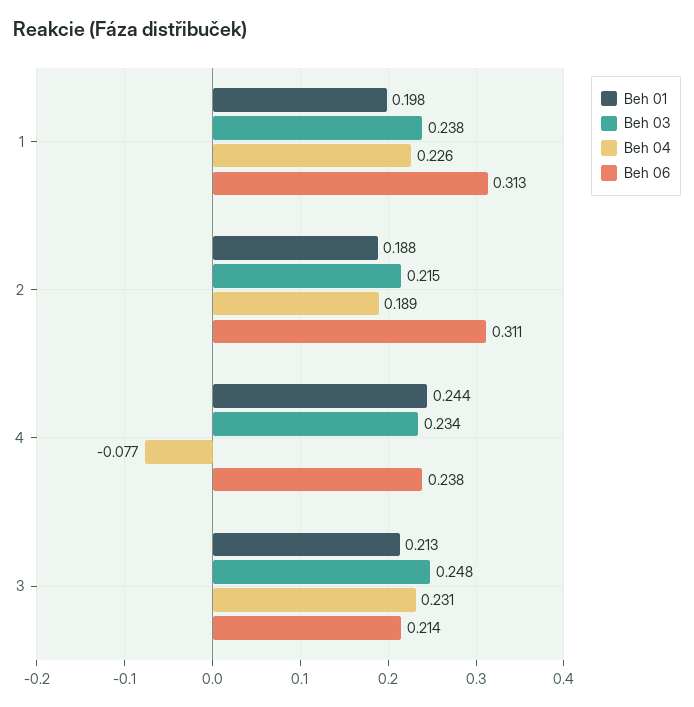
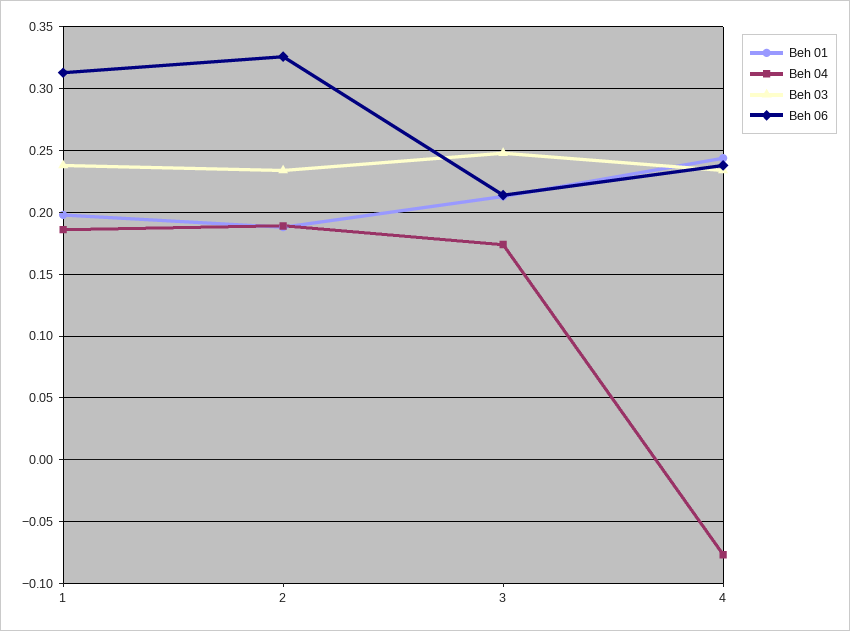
  {
    "Beh 01": {
      "1": 0.198,
      "2": 0.188,
      "4": 0.244,
      "3": 0.213
    },
    "Beh 03": {
      "1": 0.238,
-     "2": 0.215,
+     "2": 0.235,
      "4": 0.234,
      "3": 0.248
    },
    "Beh 04": {
-     "1": 0.226,
+     "1": 0.185,
      "2": 0.189,
      "4": -0.077,
-     "3": 0.231
+     "3": 0.175
    },
    "Beh 06": {
      "1": 0.313,
-     "2": 0.311,
+     "2": 0.325,
      "4": 0.238,
      "3": 0.214
    }
  }

